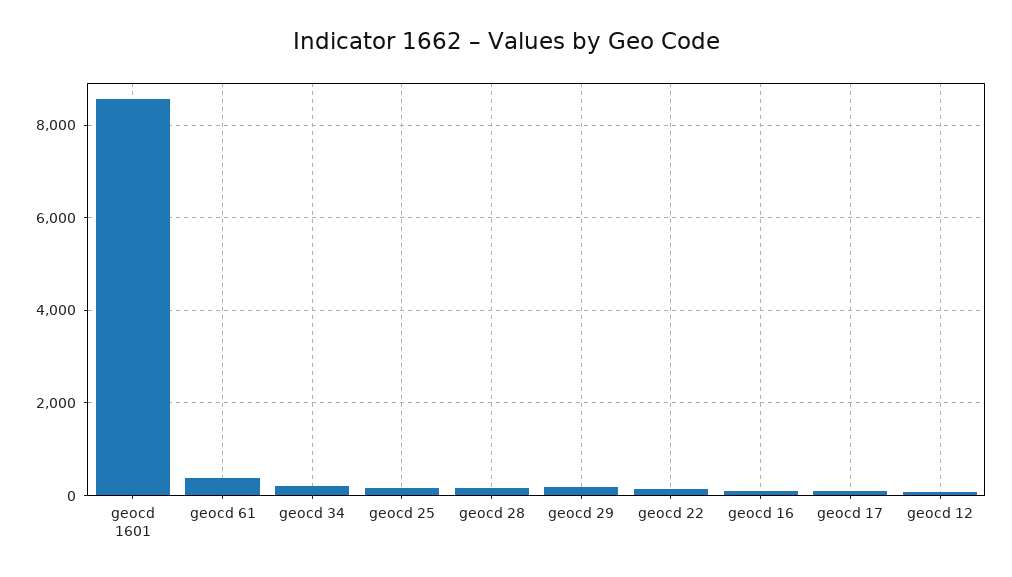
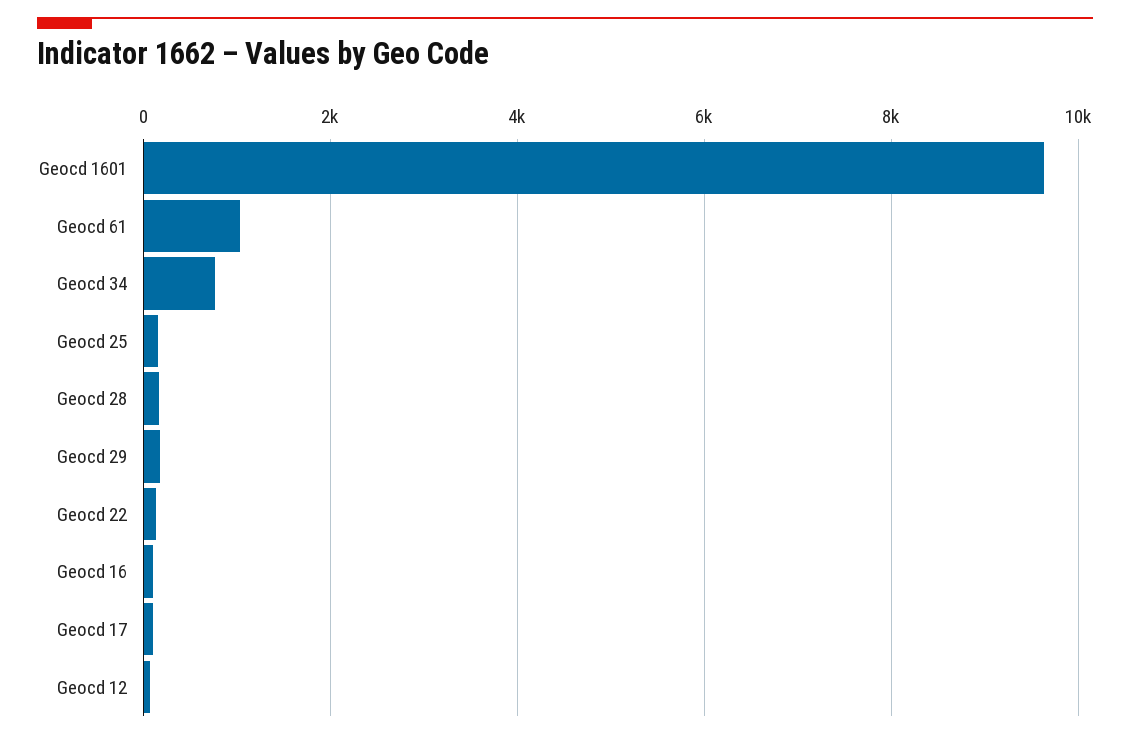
  {
-   "geocd 1601": 8600,
+   "geocd 1601": 9600,
-   "geocd 61": 400,
+   "geocd 61": 1000,
-   "geocd 34": 200,
+   "geocd 34": 800,
    "geocd 25": 200,
    "geocd 28": 200,
    "geocd 29": 200,
    "geocd 22": 200,
    "geocd 16": 0,
    "geocd 17": 200,
    "geocd 12": 0
  }

